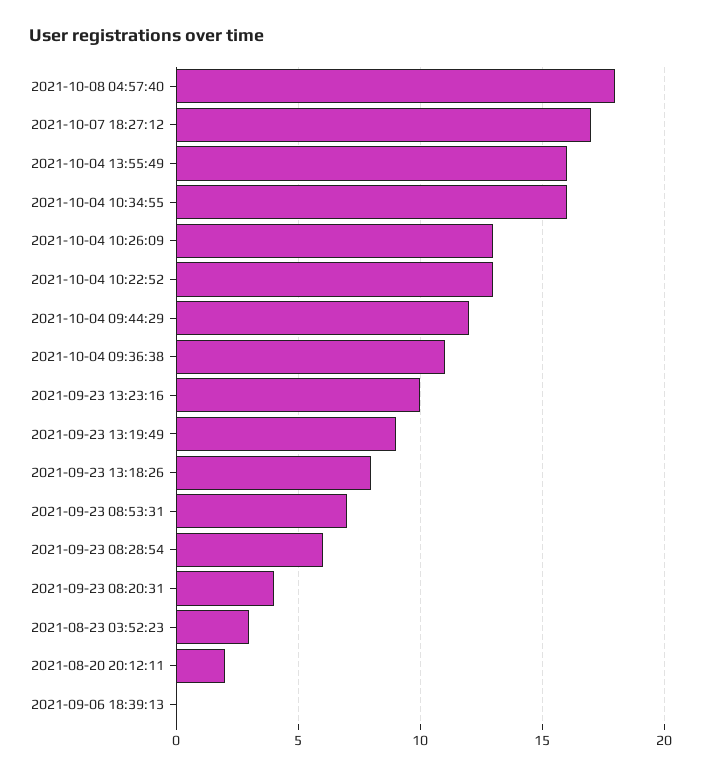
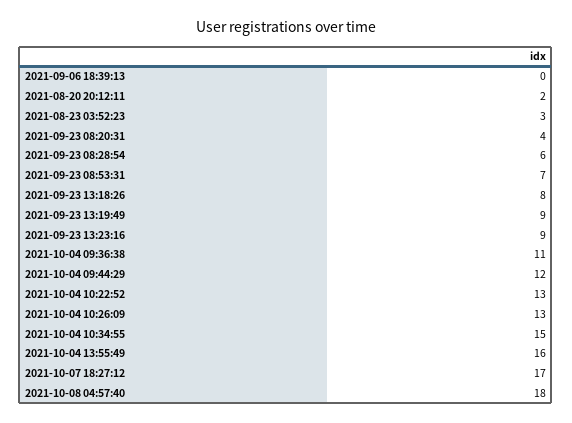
  {
    "2021-10-08 04:57:40": 18,
    "2021-10-07 18:27:12": 17,
    "2021-10-04 13:55:49": 16,
-   "2021-10-04 10:34:55": 16,
+   "2021-10-04 10:34:55": 15,
    "2021-10-04 10:26:09": 13,
    "2021-10-04 10:22:52": 13,
    "2021-10-04 09:44:29": 12,
    "2021-10-04 09:36:38": 11,
-   "2021-09-23 13:23:16": 10,
+   "2021-09-23 13:23:16": 9,
    "2021-09-23 13:19:49": 9,
    "2021-09-23 13:18:26": 8,
    "2021-09-23 08:53:31": 7,
    "2021-09-23 08:28:54": 6,
    "2021-09-23 08:20:31": 4,
    "2021-08-23 03:52:23": 3,
    "2021-08-20 20:12:11": 2,
    "2021-09-06 18:39:13": 0
  }

